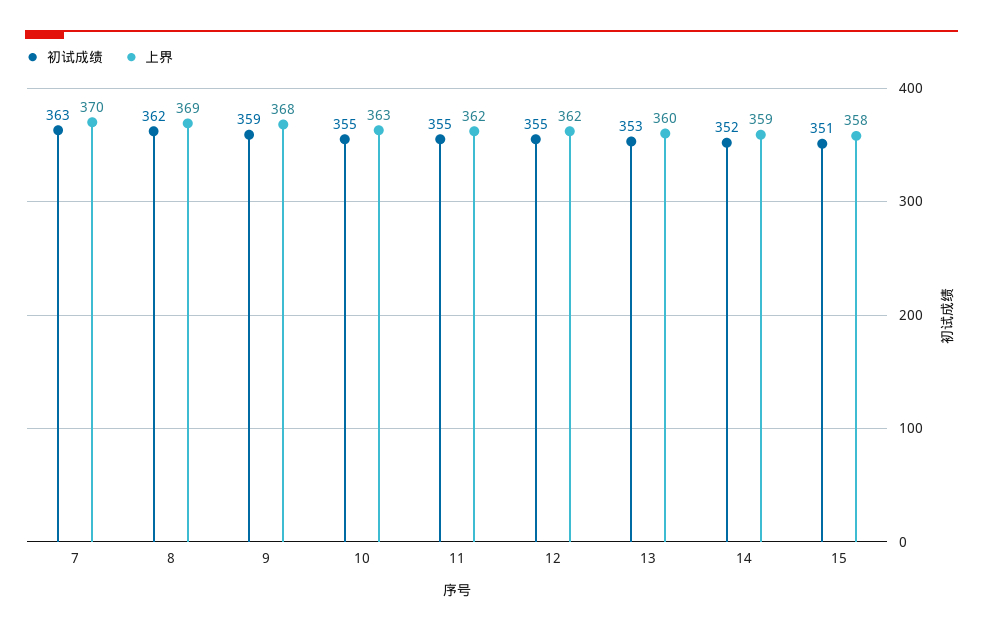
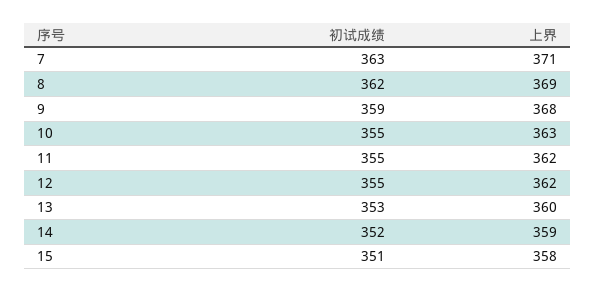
  {
    "初试成绩": {
      "7": 363,
      "8": 362,
      "9": 359,
      "10": 355,
      "11": 355,
      "12": 355,
      "13": 353,
      "14": 352,
      "15": 351
    },
    "上界": {
-     "7": 370,
+     "7": 371,
      "8": 369,
      "9": 368,
      "10": 363,
      "11": 362,
      "12": 362,
      "13": 360,
      "14": 359,
      "15": 358
    }
  }

